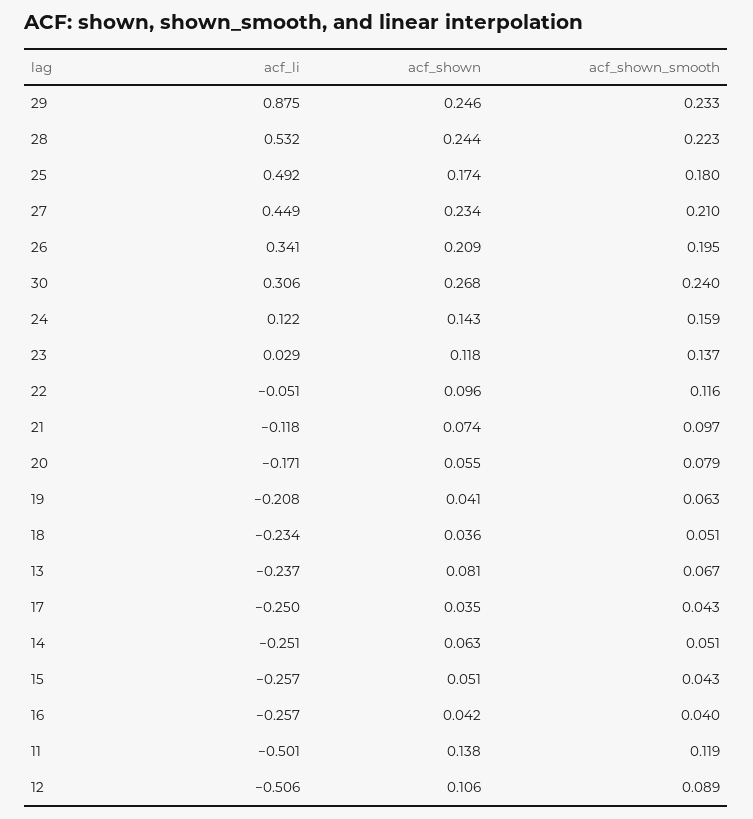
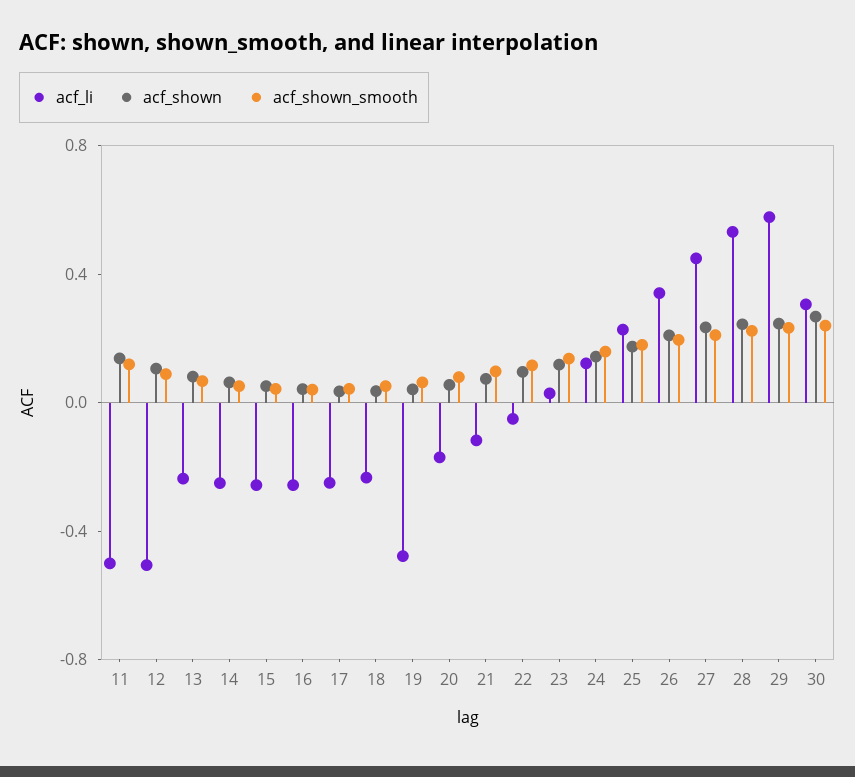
  {
    "acf_li": {
-     "29": 0.875,
+     "29": 0.6,
      "28": 0.532,
-     "25": 0.492,
+     "25": 0.2,
      "27": 0.449,
      "26": 0.341,
      "30": 0.306,
      "24": 0.122,
      "23": 0.029,
      "22": -0.051,
      "21": -0.118,
      "20": -0.171,
-     "19": -0.208,
+     "19": -0.5,
      "18": -0.234,
      "13": -0.237,
      "17": -0.25,
      "14": -0.251,
      "15": -0.257,
      "16": -0.257,
      "11": -0.501,
      "12": -0.506
    },
    "acf_shown": {
      "29": 0.246,
      "28": 0.244,
      "25": 0.174,
      "27": 0.234,
      "26": 0.209,
      "30": 0.268,
      "24": 0.143,
      "23": 0.118,
      "22": 0.096,
      "21": 0.074,
      "20": 0.055,
      "19": 0.041,
      "18": 0.036,
      "13": 0.081,
      "17": 0.035,
      "14": 0.063,
      "15": 0.051,
      "16": 0.042,
      "11": 0.138,
      "12": 0.106
    },
    "acf_shown_smooth": {
      "29": 0.233,
      "28": 0.223,
      "25": 0.18,
      "27": 0.21,
      "26": 0.195,
      "30": 0.24,
      "24": 0.159,
      "23": 0.137,
      "22": 0.116,
      "21": 0.097,
      "20": 0.079,
      "19": 0.063,
      "18": 0.051,
      "13": 0.067,
      "17": 0.043,
      "14": 0.051,
      "15": 0.043,
      "16": 0.04,
      "11": 0.119,
      "12": 0.089
    }
  }

